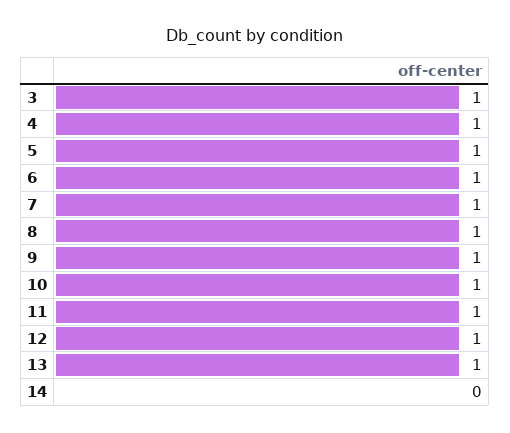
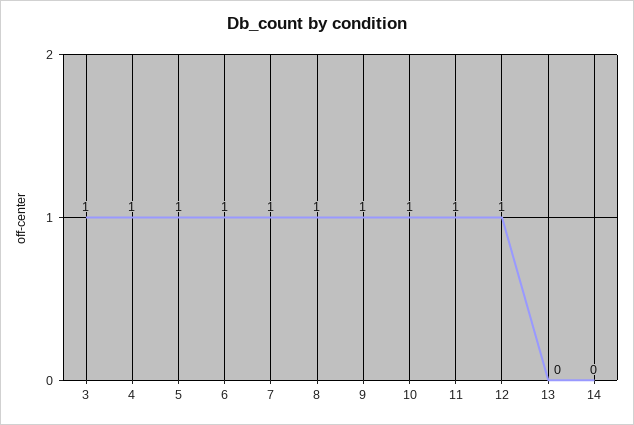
  {
    "3": 1,
    "4": 1,
    "5": 1,
    "6": 1,
    "7": 1,
    "8": 1,
    "9": 1,
    "10": 1,
    "11": 1,
    "12": 1,
-   "13": 1,
+   "13": 0,
    "14": 0
  }

